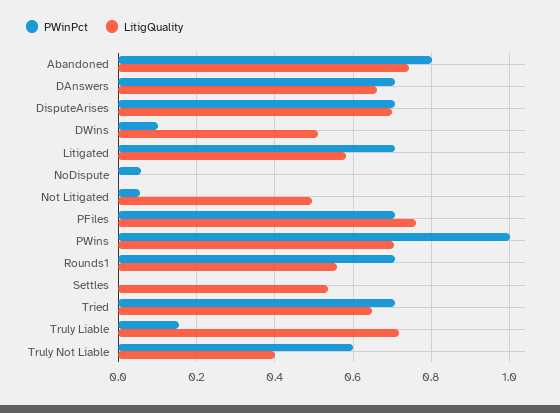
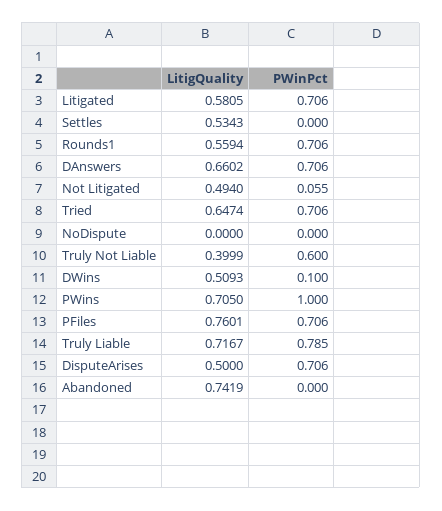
  {
    "PWinPct": {
-     "Abandoned": 0.8,
+     "Abandoned": 0,
      "DAnswers": 0.706,
      "DisputeArises": 0.706,
      "DWins": 0.1,
      "Litigated": 0.706,
-     "NoDispute": 0.06,
+     "NoDispute": 0,
      "Not Litigated": 0.055,
      "PFiles": 0.706,
      "PWins": 1,
      "Rounds1": 0.706,
      "Settles": 0,
      "Tried": 0.706,
-     "Truly Liable": 0.16,
+     "Truly Liable": 0.785,
      "Truly Not Liable": 0.6
    },
    "LitigQuality": {
      "Abandoned": 0.7419,
      "DAnswers": 0.6602,
-     "DisputeArises": 0.7,
+     "DisputeArises": 0.5,
      "DWins": 0.5093,
      "Litigated": 0.5805,
      "NoDispute": 0,
      "Not Litigated": 0.494,
      "PFiles": 0.7601,
      "PWins": 0.705,
      "Rounds1": 0.5594,
      "Settles": 0.5343,
      "Tried": 0.6474,
      "Truly Liable": 0.7167,
      "Truly Not Liable": 0.3999
    }
  }

